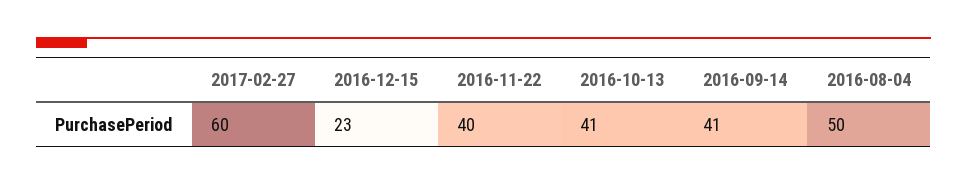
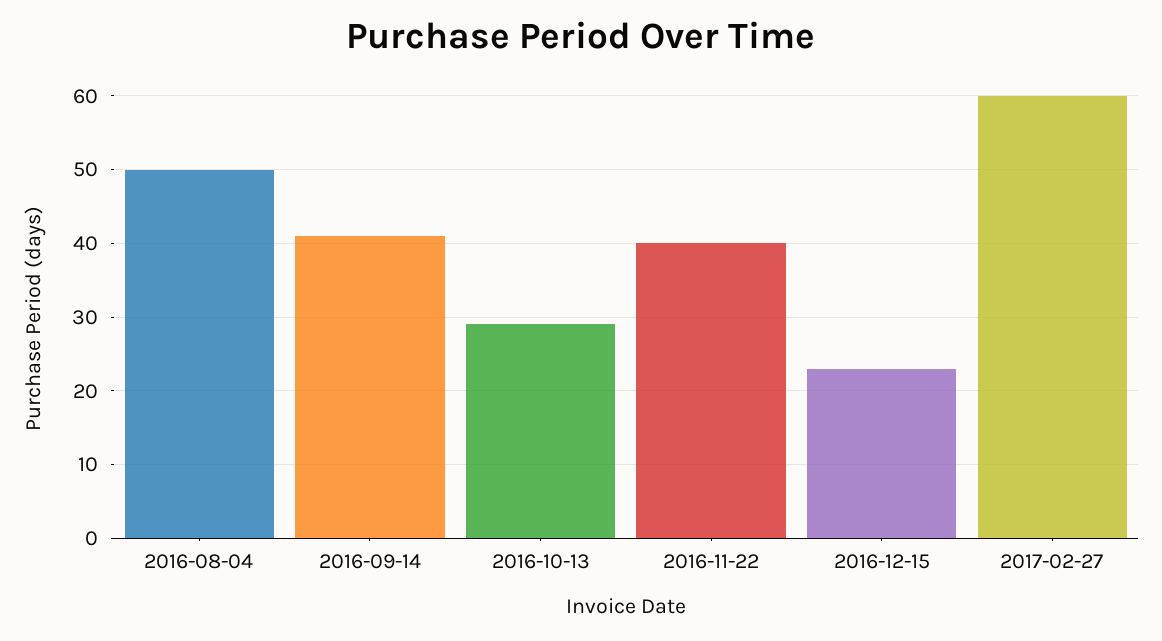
  {
    "2017-02-27": 60,
    "2016-12-15": 23,
    "2016-11-22": 40,
-   "2016-10-13": 41,
+   "2016-10-13": 29,
    "2016-09-14": 41,
    "2016-08-04": 50
  }

